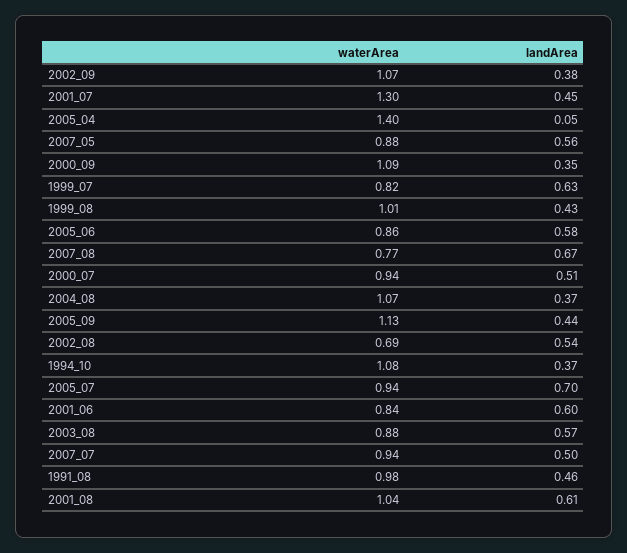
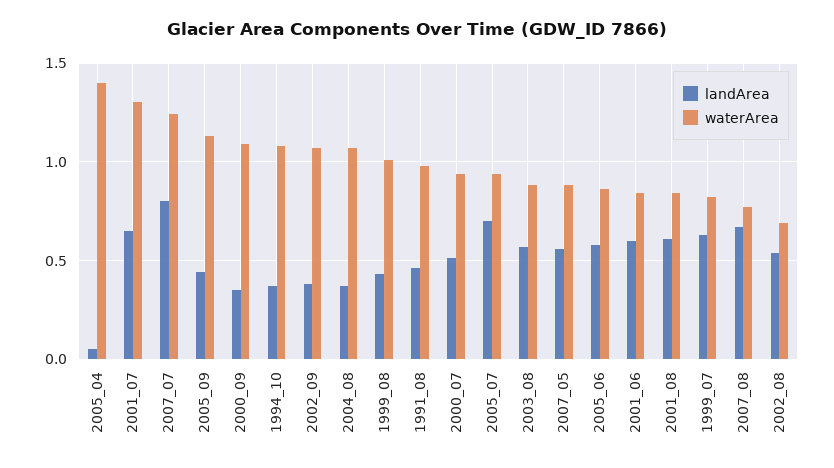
  {
    "waterArea": {
      "2002_09": 1.07,
      "2001_07": 1.3,
      "2005_04": 1.4,
      "2007_05": 0.88,
      "2000_09": 1.09,
      "1999_07": 0.82,
      "1999_08": 1.01,
      "2005_06": 0.86,
      "2007_08": 0.77,
      "2000_07": 0.94,
      "2004_08": 1.07,
      "2005_09": 1.13,
      "2002_08": 0.69,
      "1994_10": 1.08,
      "2005_07": 0.94,
      "2001_06": 0.84,
      "2003_08": 0.88,
-     "2007_07": 0.94,
+     "2007_07": 1.25,
      "1991_08": 0.98,
-     "2001_08": 1.04
+     "2001_08": 0.85
    },
    "landArea": {
      "2002_09": 0.38,
-     "2001_07": 0.45,
+     "2001_07": 0.65,
      "2005_04": 0.05,
      "2007_05": 0.56,
      "2000_09": 0.35,
      "1999_07": 0.63,
      "1999_08": 0.43,
      "2005_06": 0.58,
      "2007_08": 0.67,
      "2000_07": 0.51,
      "2004_08": 0.37,
      "2005_09": 0.44,
      "2002_08": 0.54,
      "1994_10": 0.37,
      "2005_07": 0.7,
      "2001_06": 0.6,
      "2003_08": 0.57,
-     "2007_07": 0.5,
+     "2007_07": 0.8,
      "1991_08": 0.46,
      "2001_08": 0.61
    }
  }

